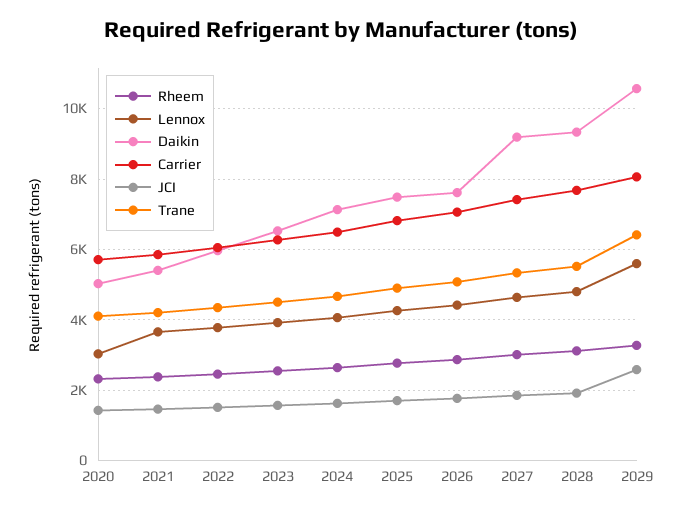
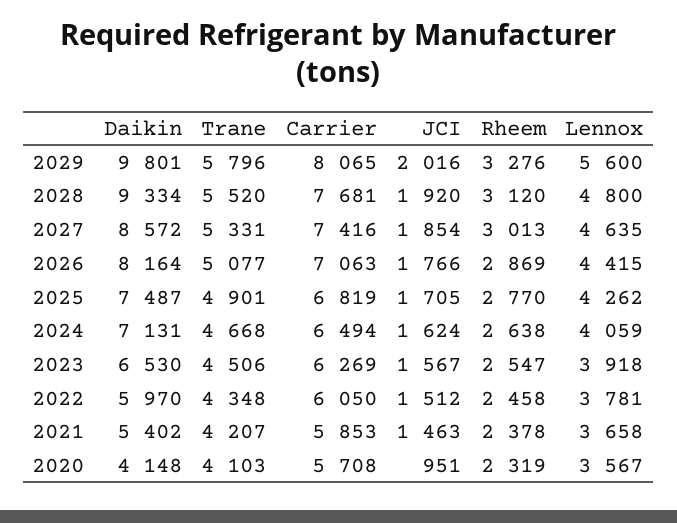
  {
    "Rheem": {
      "2020": 2319,
      "2021": 2378,
      "2022": 2458,
      "2023": 2547,
      "2024": 2638,
      "2025": 2770,
      "2026": 2869,
      "2027": 3013,
      "2028": 3120,
      "2029": 3276
    },
    "Lennox": {
-     "2020": 3000,
+     "2020": 3567,
      "2021": 3658,
      "2022": 3781,
      "2023": 3918,
      "2024": 4059,
      "2025": 4262,
      "2026": 4415,
      "2027": 4635,
      "2028": 4800,
      "2029": 5600
    },
    "Daikin": {
-     "2020": 5000,
+     "2020": 4148,
      "2021": 5402,
      "2022": 5970,
      "2023": 6530,
      "2024": 7131,
      "2025": 7487,
-     "2026": 7600,
+     "2026": 8164,
-     "2027": 9200,
+     "2027": 8572,
      "2028": 9334,
-     "2029": 10600
+     "2029": 9801
    },
    "Carrier": {
      "2020": 5708,
      "2021": 5853,
      "2022": 6050,
      "2023": 6269,
      "2024": 6494,
      "2025": 6819,
      "2026": 7063,
      "2027": 7416,
      "2028": 7681,
      "2029": 8065
    },
    "JCI": {
-     "2020": 1400,
+     "2020": 951,
      "2021": 1463,
      "2022": 1512,
      "2023": 1567,
      "2024": 1624,
      "2025": 1705,
      "2026": 1766,
      "2027": 1854,
      "2028": 1920,
-     "2029": 2600
+     "2029": 2016
    },
    "Trane": {
      "2020": 4103,
      "2021": 4207,
      "2022": 4348,
      "2023": 4506,
      "2024": 4668,
      "2025": 4901,
      "2026": 5077,
      "2027": 5331,
      "2028": 5520,
-     "2029": 6400
+     "2029": 5796
    }
  }

